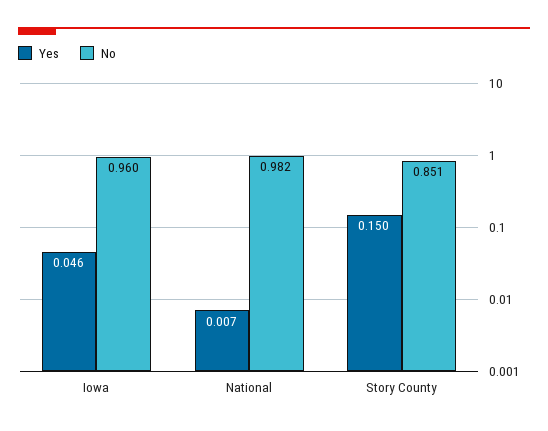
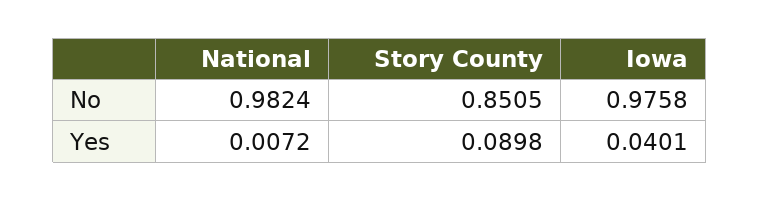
  {
    "Yes": {
-     "Iowa": 0.046,
+     "Iowa": 0.0401,
      "National": 0.0072,
-     "Story County": 0.15
+     "Story County": 0.0898
    },
    "No": {
-     "Iowa": 0.96,
+     "Iowa": 0.9758,
      "National": 0.9824,
      "Story County": 0.8505
    }
  }

